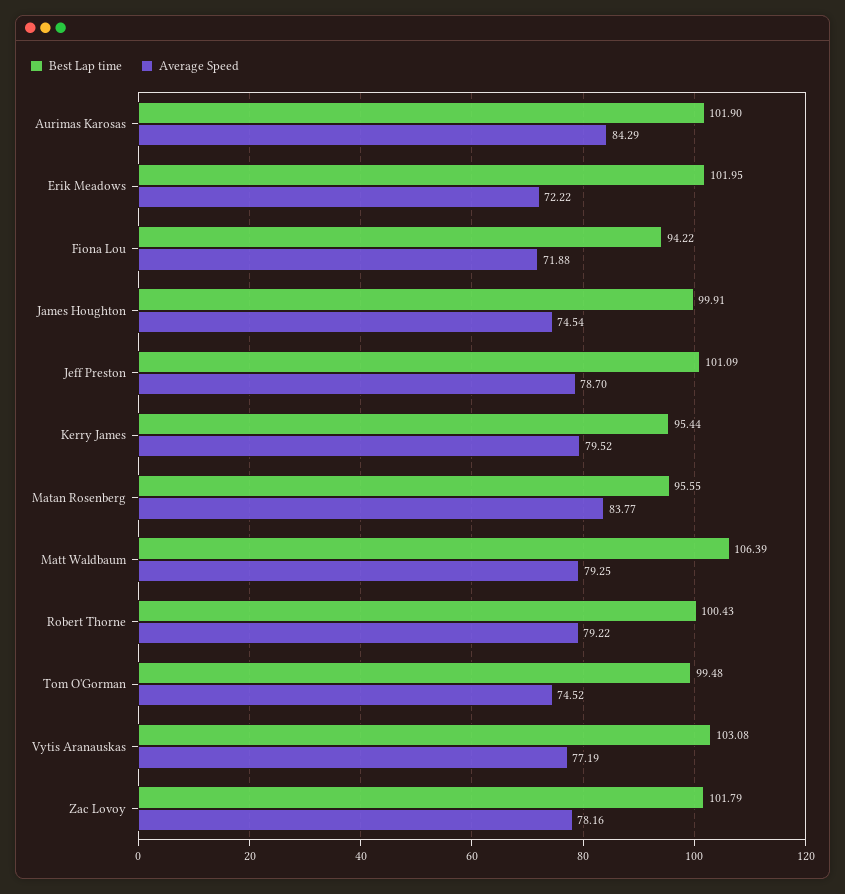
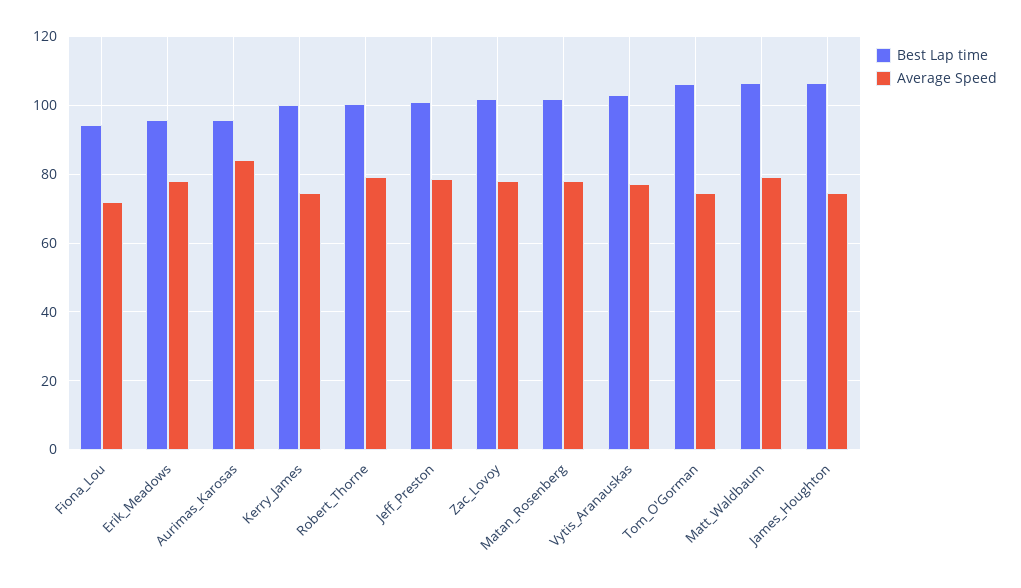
  {
    "Best Lap time": {
-     "Aurimas Karosas": 101.9,
+     "Aurimas Karosas": 96,
-     "Erik Meadows": 101.95,
+     "Erik Meadows": 96,
      "Fiona Lou": 94.22,
-     "James Houghton": 99.91,
+     "James Houghton": 106,
      "Jeff Preston": 101.09,
-     "Kerry James": 95.44,
+     "Kerry James": 100,
-     "Matan Rosenberg": 95.55,
+     "Matan Rosenberg": 102,
      "Matt Waldbaum": 106.39,
      "Robert Thorne": 100.43,
-     "Tom O'Gorman": 99.48,
+     "Tom O'Gorman": 106,
      "Vytis Aranauskas": 103.08,
      "Zac Lovoy": 101.79
    },
    "Average Speed": {
      "Aurimas Karosas": 84.29,
-     "Erik Meadows": 72.22,
+     "Erik Meadows": 78,
      "Fiona Lou": 71.88,
      "James Houghton": 74.54,
      "Jeff Preston": 78.7,
-     "Kerry James": 79.52,
+     "Kerry James": 74,
-     "Matan Rosenberg": 83.77,
+     "Matan Rosenberg": 78,
      "Matt Waldbaum": 79.25,
      "Robert Thorne": 79.22,
      "Tom O'Gorman": 74.52,
      "Vytis Aranauskas": 77.19,
      "Zac Lovoy": 78.16
    }
  }

